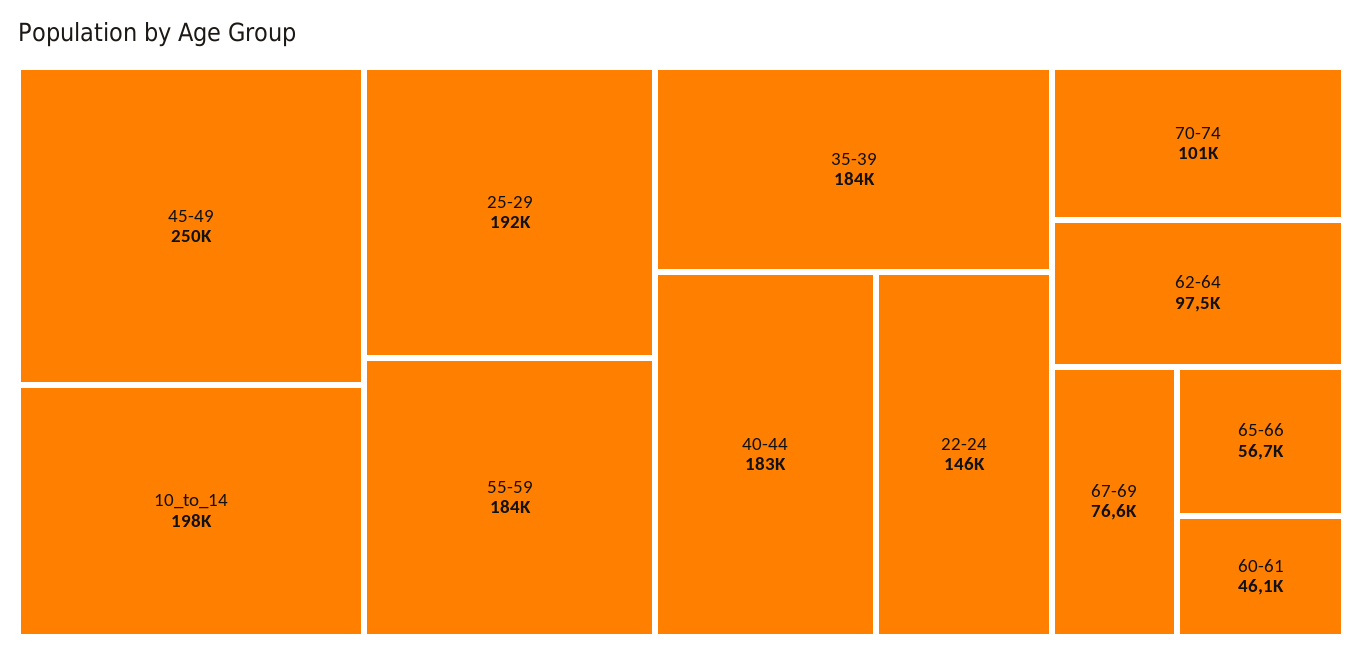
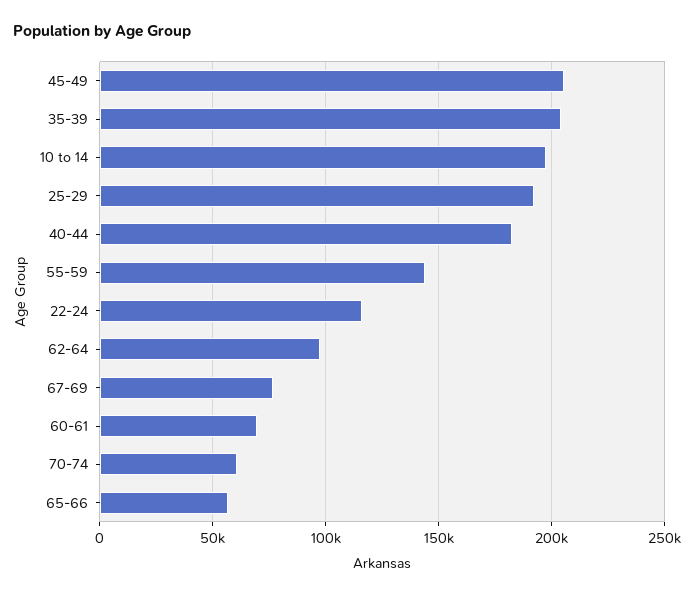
  {
-   "45-49": 250000,
+   "45-49": 205000,
    "10_to_14": 198000,
    "25-29": 192000,
-   "55-59": 184000,
+   "55-59": 145000,
-   "35-39": 184000,
+   "35-39": 205000,
    "40-44": 183000,
-   "22-24": 146000,
+   "22-24": 115000,
-   "70-74": 101000,
+   "70-74": 60000,
    "62-64": 97500,
    "67-69": 76600,
    "65-66": 56700,
-   "60-61": 46100
+   "60-61": 70000
  }

